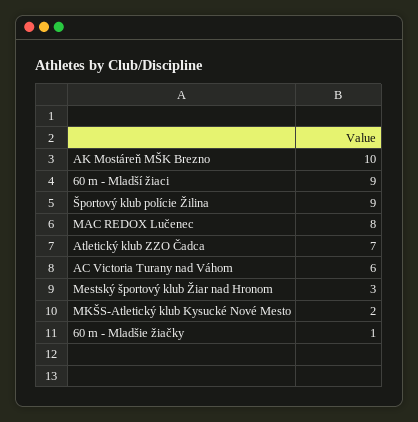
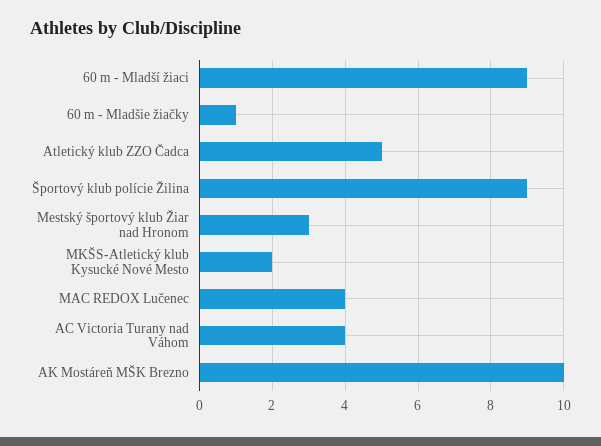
  {
    "AK Mostáreň MŠK Brezno": 10,
    "60 m - Mladší žiaci": 9,
    "Športový klub polície Žilina": 9,
-   "MAC REDOX Lučenec": 8,
+   "MAC REDOX Lučenec": 4,
-   "Atletický klub ZZO Čadca": 7,
+   "Atletický klub ZZO Čadca": 5,
-   "AC Victoria Turany nad Váhom": 6,
+   "AC Victoria Turany nad Váhom": 4,
    "Mestský športový klub Žiar nad Hronom": 3,
    "MKŠS-Atletický klub Kysucké Nové Mesto": 2,
    "60 m - Mladšie žiačky": 1
  }

